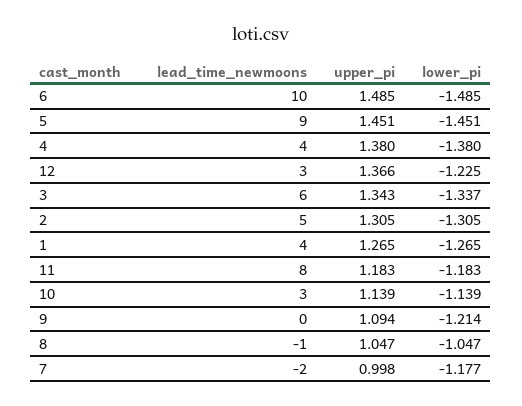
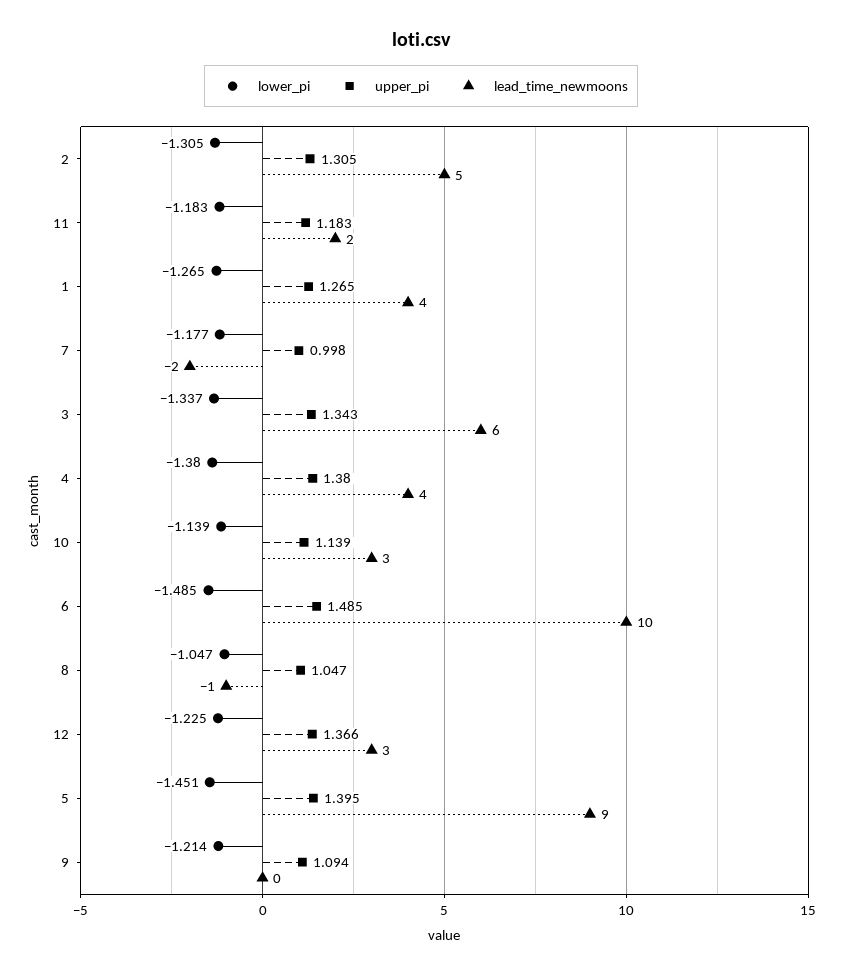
  {
    "lead_time_newmoons": {
      "6": 10,
      "5": 9,
      "4": 4,
      "12": 3,
      "3": 6,
      "2": 5,
      "1": 4,
-     "11": 8,
+     "11": 2,
      "10": 3,
      "9": 0,
      "8": -1,
      "7": -2
    },
    "upper_pi": {
      "6": 1.485,
-     "5": 1.451,
+     "5": 1.395,
      "4": 1.38,
      "12": 1.366,
      "3": 1.343,
      "2": 1.305,
      "1": 1.265,
      "11": 1.183,
      "10": 1.139,
      "9": 1.094,
      "8": 1.047,
      "7": 0.998
    },
    "lower_pi": {
      "6": -1.485,
      "5": -1.451,
      "4": -1.38,
      "12": -1.225,
      "3": -1.337,
      "2": -1.305,
      "1": -1.265,
      "11": -1.183,
      "10": -1.139,
      "9": -1.214,
      "8": -1.047,
      "7": -1.177
    }
  }

